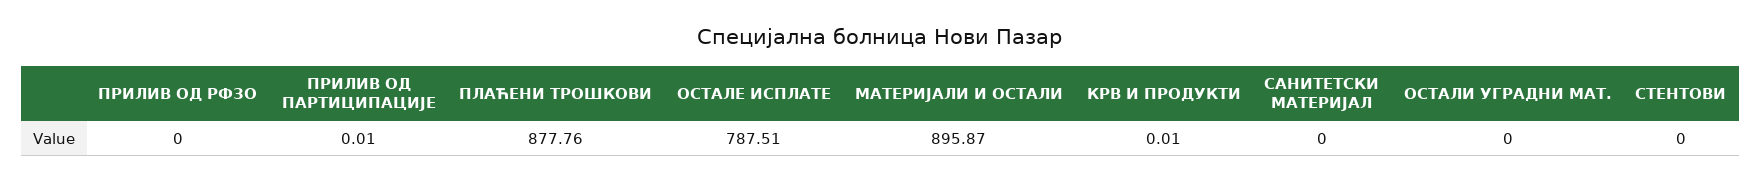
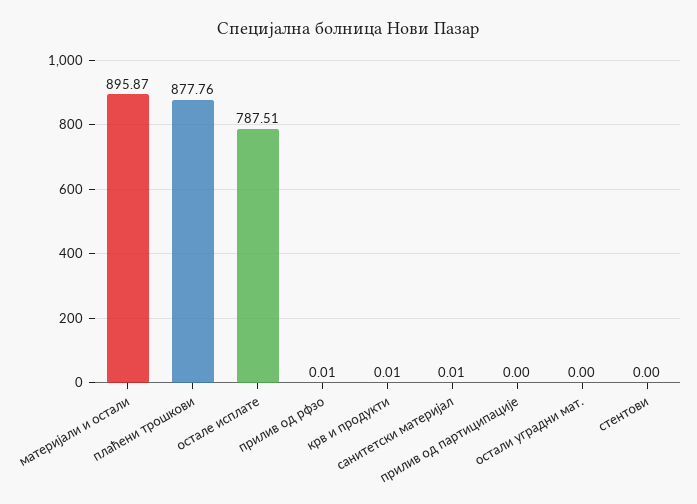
  {
-   "ПРИЛИВ ОД РФЗО": 0,
+   "ПРИЛИВ ОД РФЗО": 0.01,
-   "ПРИЛИВ ОД ПАРТИЦИПАЦИЈЕ": 0.01,
+   "ПРИЛИВ ОД ПАРТИЦИПАЦИЈЕ": 0,
    "ПЛАЋЕНИ ТРОШКОВИ": 877.76,
    "ОСТАЛЕ ИСПЛАТЕ": 787.51,
    "МАТЕРИЈАЛИ И ОСТАЛИ": 895.87,
    "КРВ И ПРОДУКТИ": 0.01,
-   "САНИТЕТСКИ МАТЕРИЈАЛ": 0,
+   "САНИТЕТСКИ МАТЕРИЈАЛ": 0.01,
    "ОСТАЛИ УГРАДНИ МАТ.": 0,
    "СТЕНТОВИ": 0
  }

